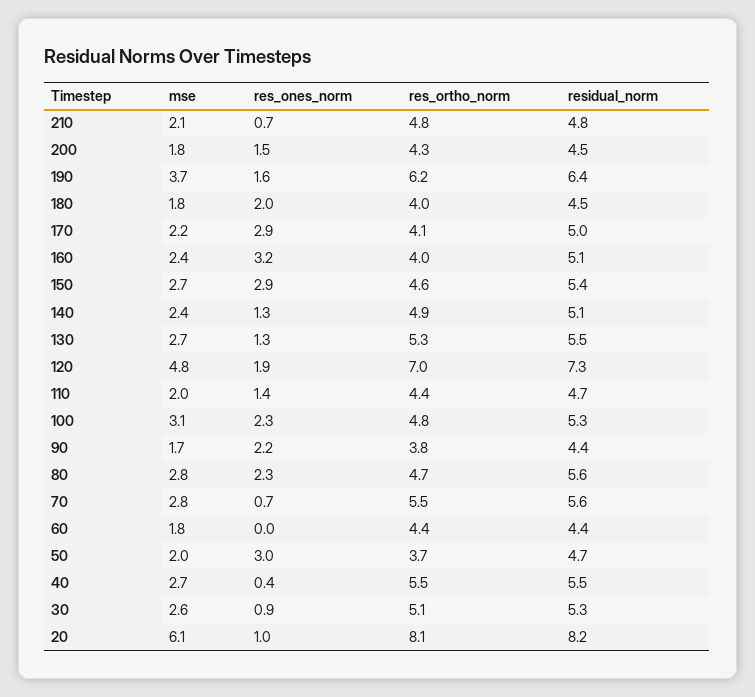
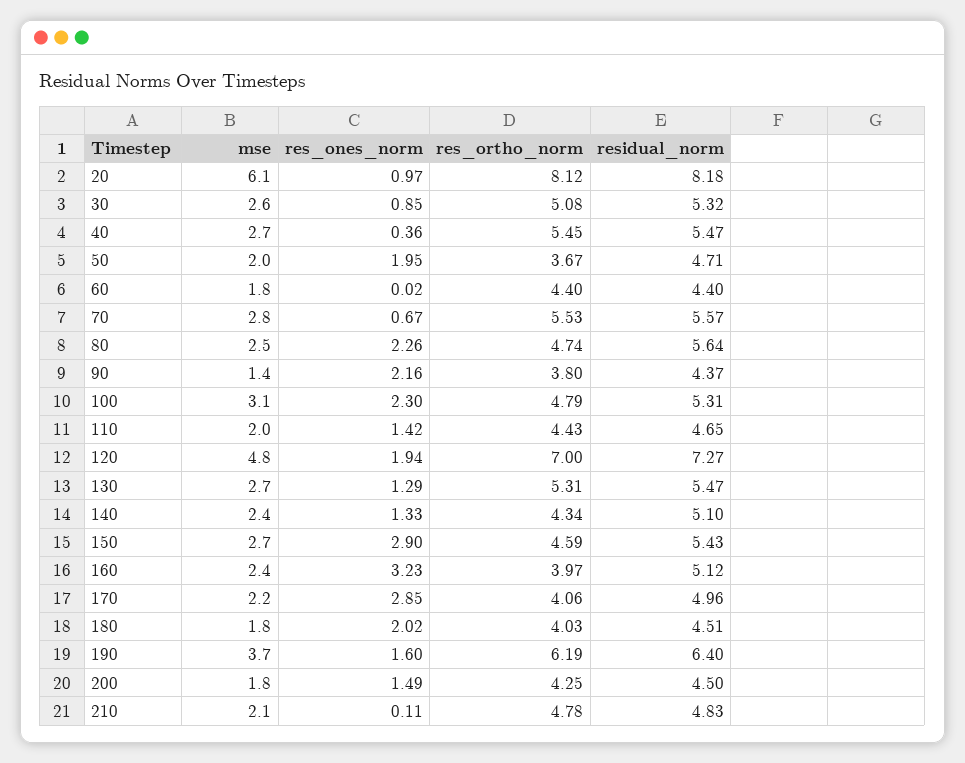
  {
    "mse": {
      "210": 2.1,
      "200": 1.8,
      "190": 3.7,
      "180": 1.8,
      "170": 2.2,
      "160": 2.4,
      "150": 2.7,
      "140": 2.4,
      "130": 2.7,
      "120": 4.8,
      "110": 2,
      "100": 3.1,
-     "90": 1.7,
+     "90": 1.4,
-     "80": 2.8,
+     "80": 2.5,
      "70": 2.8,
      "60": 1.8,
      "50": 2,
      "40": 2.7,
      "30": 2.6,
      "20": 6.1
    },
    "res_ones_norm": {
-     "210": 0.7,
+     "210": 0.11,
      "200": 1.49,
      "190": 1.6,
      "180": 2.02,
      "170": 2.85,
      "160": 3.23,
      "150": 2.9,
      "140": 1.33,
      "130": 1.29,
      "120": 1.94,
      "110": 1.42,
      "100": 2.3,
      "90": 2.16,
      "80": 2.26,
      "70": 0.67,
      "60": 0.02,
-     "50": 3,
+     "50": 1.95,
      "40": 0.36,
      "30": 0.85,
      "20": 0.97
    },
    "res_ortho_norm": {
      "210": 4.78,
      "200": 4.25,
      "190": 6.19,
      "180": 4.03,
      "170": 4.06,
      "160": 3.97,
      "150": 4.59,
-     "140": 4.9,
+     "140": 4.34,
      "130": 5.31,
      "120": 7,
      "110": 4.43,
      "100": 4.79,
      "90": 3.8,
      "80": 4.74,
      "70": 5.53,
      "60": 4.4,
      "50": 3.67,
      "40": 5.45,
      "30": 5.08,
      "20": 8.12
    },
    "residual_norm": {
      "210": 4.83,
      "200": 4.5,
      "190": 6.4,
      "180": 4.51,
      "170": 4.96,
      "160": 5.12,
      "150": 5.43,
      "140": 5.1,
      "130": 5.47,
      "120": 7.27,
      "110": 4.65,
      "100": 5.31,
      "90": 4.37,
      "80": 5.64,
      "70": 5.57,
      "60": 4.4,
      "50": 4.71,
      "40": 5.47,
      "30": 5.32,
      "20": 8.18
    }
  }

